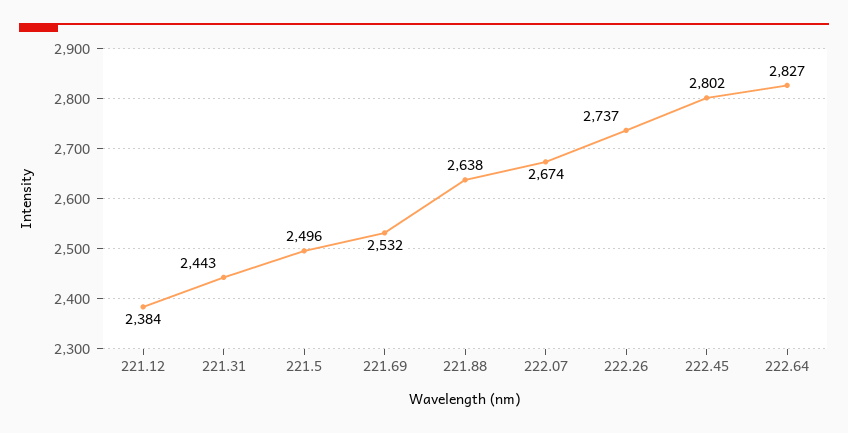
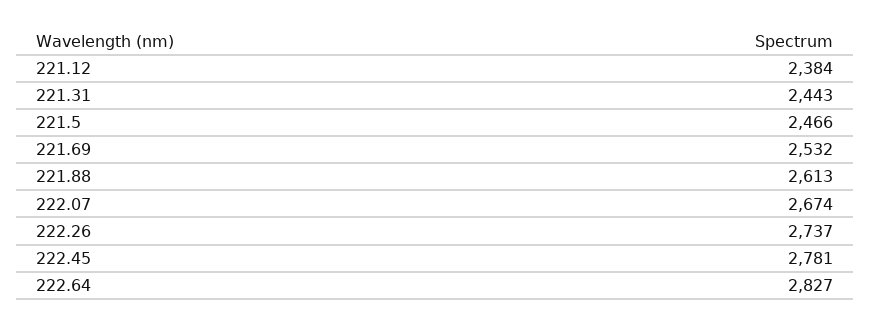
  {
    "221.12": 2384,
    "221.31": 2443,
-   "221.5": 2496,
+   "221.5": 2466,
    "221.69": 2532,
-   "221.88": 2638,
+   "221.88": 2613,
    "222.07": 2674,
    "222.26": 2737,
-   "222.45": 2802,
+   "222.45": 2781,
    "222.64": 2827
  }

